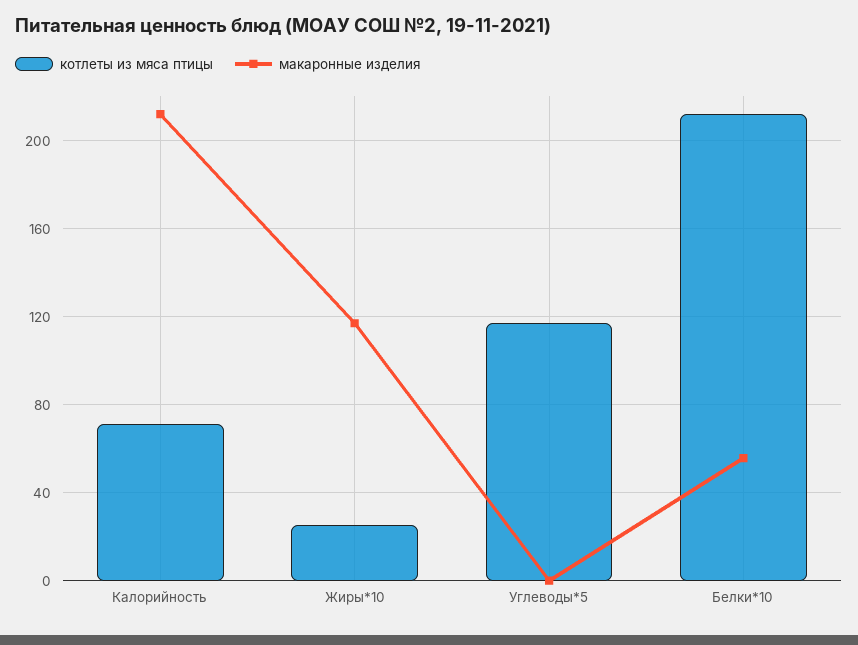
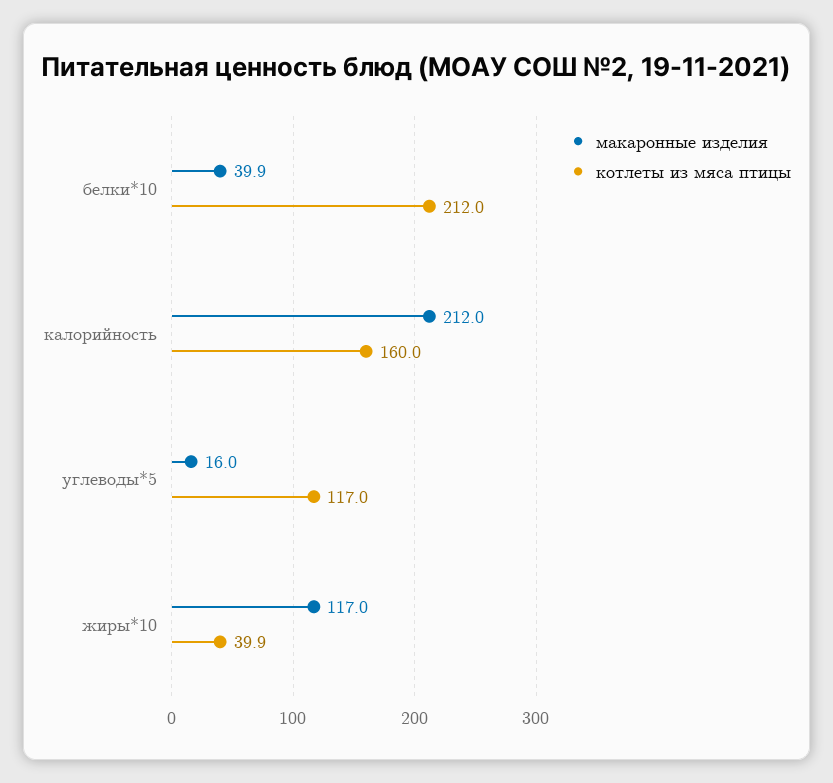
  {
    "котлеты из мяса птицы": {
-     "Калорийность": 70,
+     "Калорийность": 160,
-     "Жиры*10": 25,
+     "Жиры*10": 39.9,
      "Углеводы*5": 117,
      "Белки*10": 212
    },
    "макаронные изделия": {
      "Калорийность": 212,
      "Жиры*10": 117,
-     "Углеводы*5": 0,
+     "Углеводы*5": 16,
-     "Белки*10": 55
+     "Белки*10": 39.9
    }
  }

